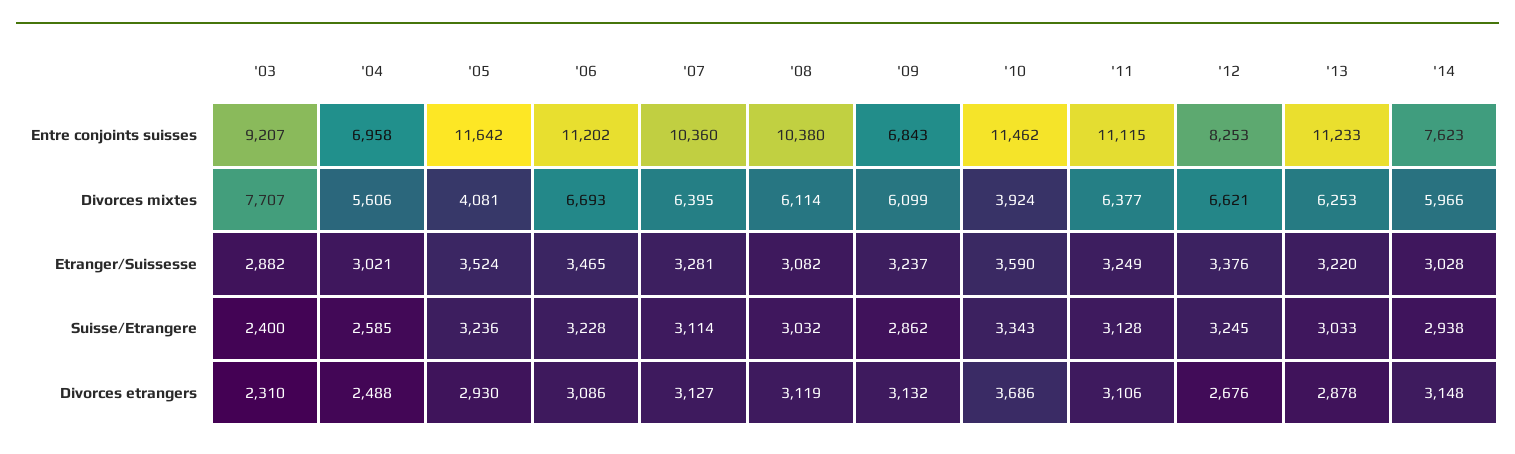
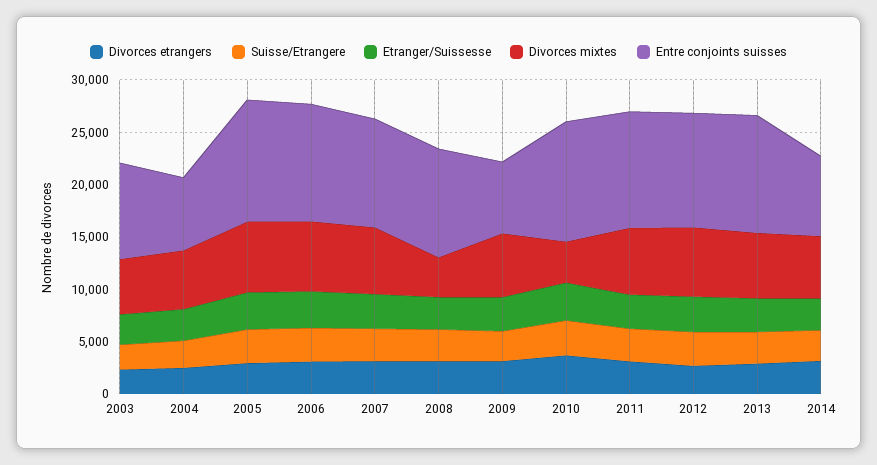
  {
    "Entre conjoints suisses": {
      "'03": 9207,
      "'04": 6958,
      "'05": 11642,
      "'06": 11202,
      "'07": 10360,
      "'08": 10380,
      "'09": 6843,
      "'10": 11462,
      "'11": 11115,
-     "'12": 8253,
+     "'12": 11000,
      "'13": 11233,
      "'14": 7623
    },
    "Divorces mixtes": {
-     "'03": 7707,
+     "'03": 5000,
      "'04": 5606,
-     "'05": 4081,
+     "'05": 7000,
      "'06": 6693,
      "'07": 6395,
-     "'08": 6114,
+     "'08": 4000,
      "'09": 6099,
      "'10": 3924,
      "'11": 6377,
      "'12": 6621,
      "'13": 6253,
      "'14": 5966
    },
    "Etranger/Suissesse": {
      "'03": 2882,
      "'04": 3021,
      "'05": 3524,
      "'06": 3465,
      "'07": 3281,
      "'08": 3082,
      "'09": 3237,
      "'10": 3590,
      "'11": 3249,
      "'12": 3376,
      "'13": 3220,
      "'14": 3028
    },
    "Suisse/Etrangere": {
      "'03": 2400,
      "'04": 2585,
      "'05": 3236,
      "'06": 3228,
      "'07": 3114,
      "'08": 3032,
      "'09": 2862,
      "'10": 3343,
      "'11": 3128,
      "'12": 3245,
      "'13": 3033,
      "'14": 2938
    },
    "Divorces etrangers": {
      "'03": 2310,
      "'04": 2488,
      "'05": 2930,
      "'06": 3086,
      "'07": 3127,
      "'08": 3119,
      "'09": 3132,
      "'10": 3686,
      "'11": 3106,
      "'12": 2676,
      "'13": 2878,
      "'14": 3148
    }
  }

